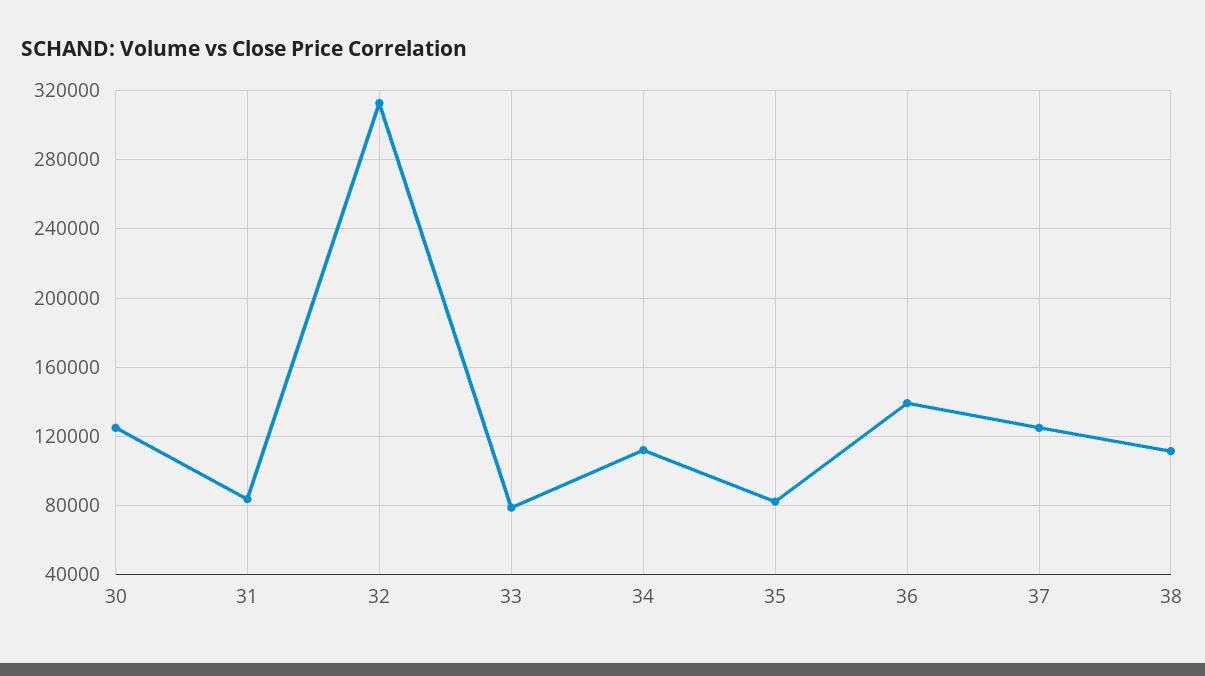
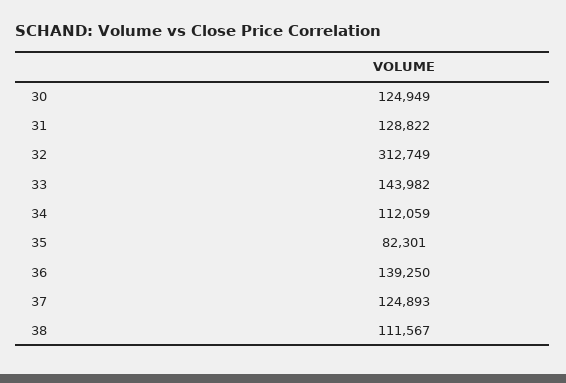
  {
    "30": 124949,
-   "31": 85000,
+   "31": 128822,
    "32": 312749,
-   "33": 80000,
+   "33": 143982,
    "34": 112059,
    "35": 82301,
    "36": 139250,
    "37": 124893,
    "38": 111567
  }

